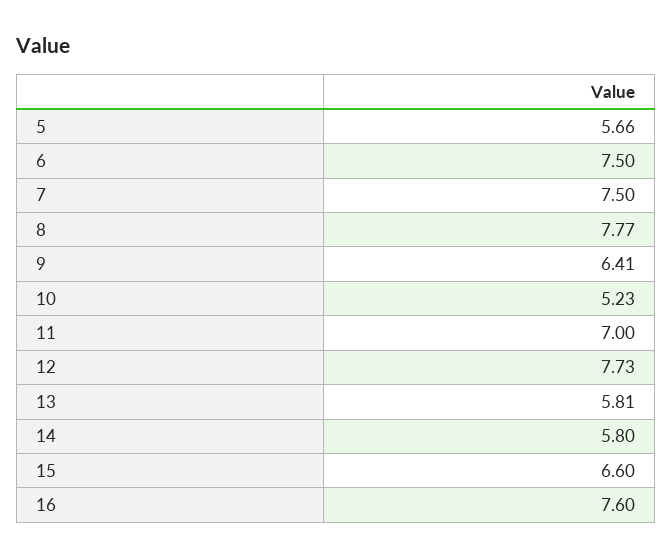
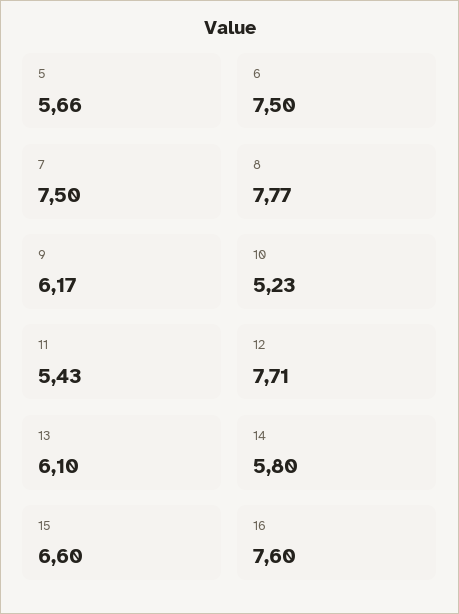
  {
    "5": 5.66,
    "6": 7.5,
    "7": 7.5,
    "8": 7.77,
-   "9": 6.41,
+   "9": 6.17,
    "10": 5.23,
-   "11": 7,
+   "11": 5.43,
-   "12": 7.73,
+   "12": 7.71,
-   "13": 5.81,
+   "13": 6.1,
    "14": 5.8,
    "15": 6.6,
    "16": 7.6
  }

